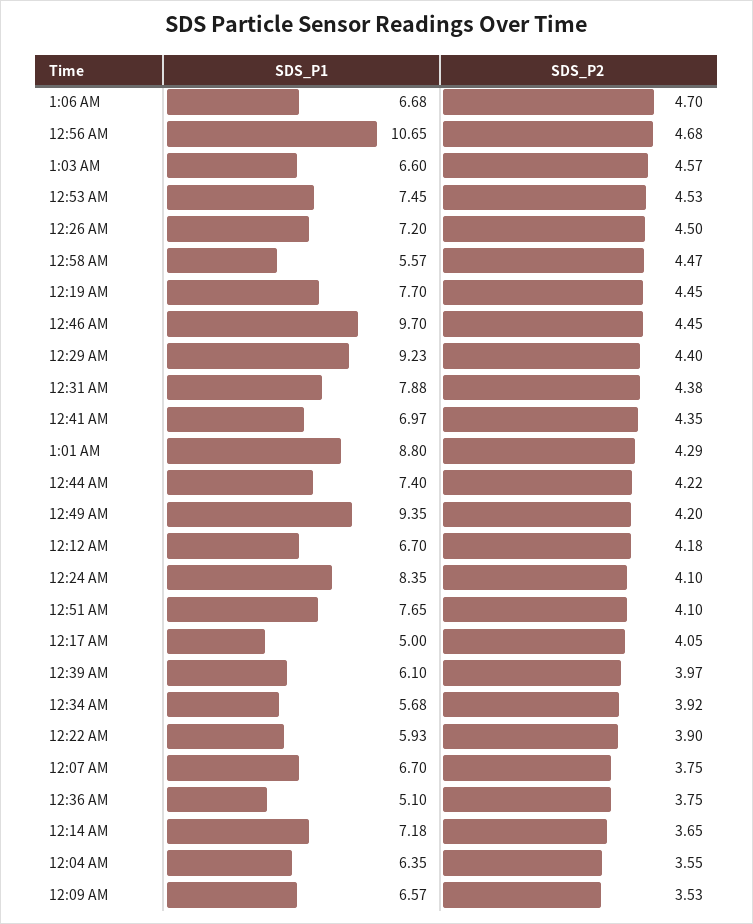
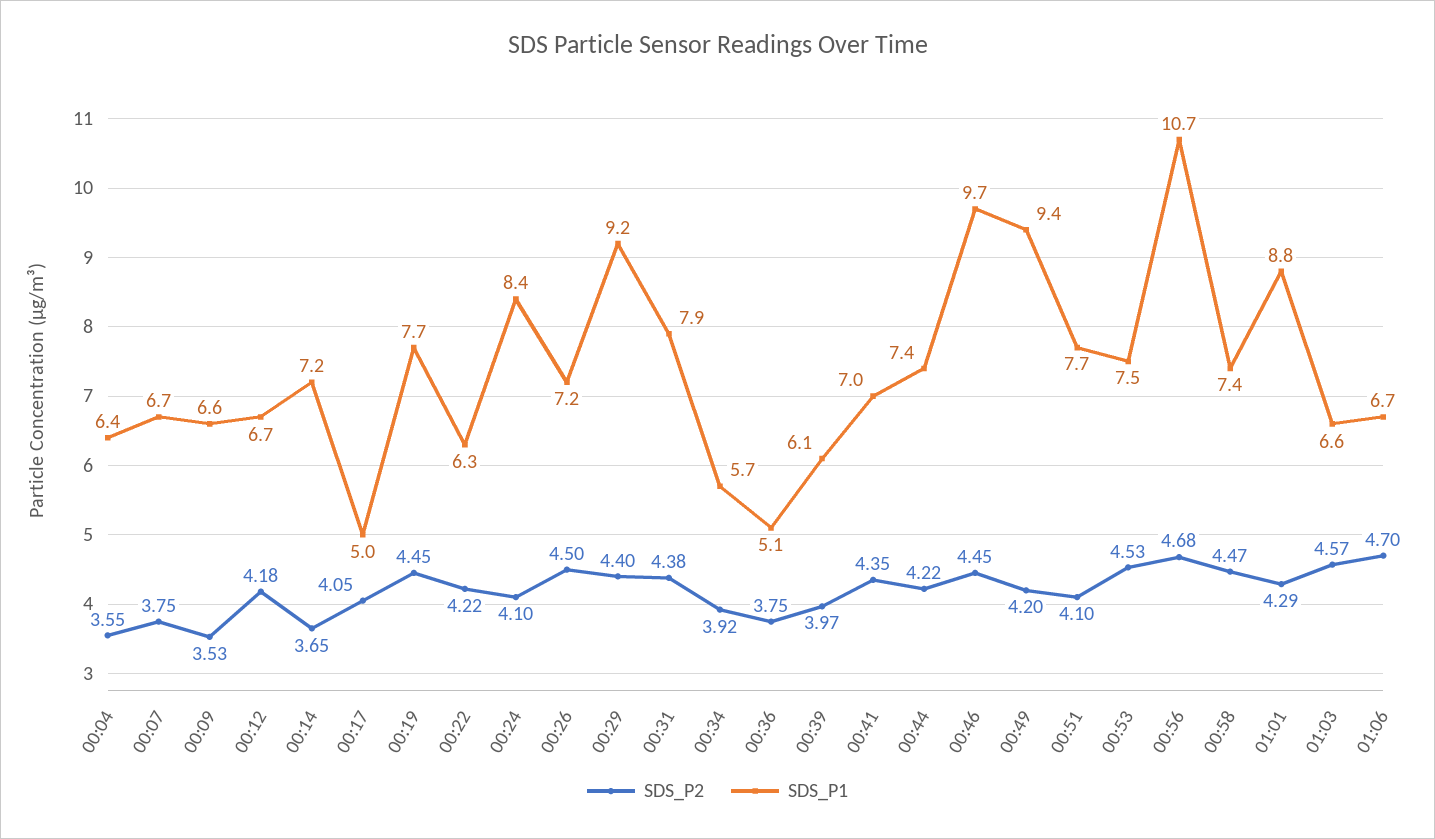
  {
    "SDS_P1": {
      "1:06 AM": 6.68,
      "12:56 AM": 10.65,
      "1:03 AM": 6.6,
      "12:53 AM": 7.45,
      "12:26 AM": 7.2,
-     "12:58 AM": 5.57,
+     "12:58 AM": 7.4,
      "12:19 AM": 7.7,
      "12:46 AM": 9.7,
      "12:29 AM": 9.23,
      "12:31 AM": 7.88,
      "12:41 AM": 6.97,
      "1:01 AM": 8.8,
      "12:44 AM": 7.4,
      "12:49 AM": 9.35,
      "12:12 AM": 6.7,
      "12:24 AM": 8.35,
      "12:51 AM": 7.65,
      "12:17 AM": 5,
      "12:39 AM": 6.1,
      "12:34 AM": 5.68,
-     "12:22 AM": 5.93,
+     "12:22 AM": 6.3,
      "12:07 AM": 6.7,
      "12:36 AM": 5.1,
      "12:14 AM": 7.18,
      "12:04 AM": 6.35,
      "12:09 AM": 6.57
    },
    "SDS_P2": {
      "1:06 AM": 4.7,
      "12:56 AM": 4.68,
      "1:03 AM": 4.57,
      "12:53 AM": 4.53,
      "12:26 AM": 4.5,
      "12:58 AM": 4.47,
      "12:19 AM": 4.45,
      "12:46 AM": 4.45,
      "12:29 AM": 4.4,
      "12:31 AM": 4.38,
      "12:41 AM": 4.35,
      "1:01 AM": 4.29,
      "12:44 AM": 4.22,
      "12:49 AM": 4.2,
      "12:12 AM": 4.18,
      "12:24 AM": 4.1,
      "12:51 AM": 4.1,
      "12:17 AM": 4.05,
      "12:39 AM": 3.97,
      "12:34 AM": 3.92,
-     "12:22 AM": 3.9,
+     "12:22 AM": 4.22,
      "12:07 AM": 3.75,
      "12:36 AM": 3.75,
      "12:14 AM": 3.65,
      "12:04 AM": 3.55,
      "12:09 AM": 3.53
    }
  }

